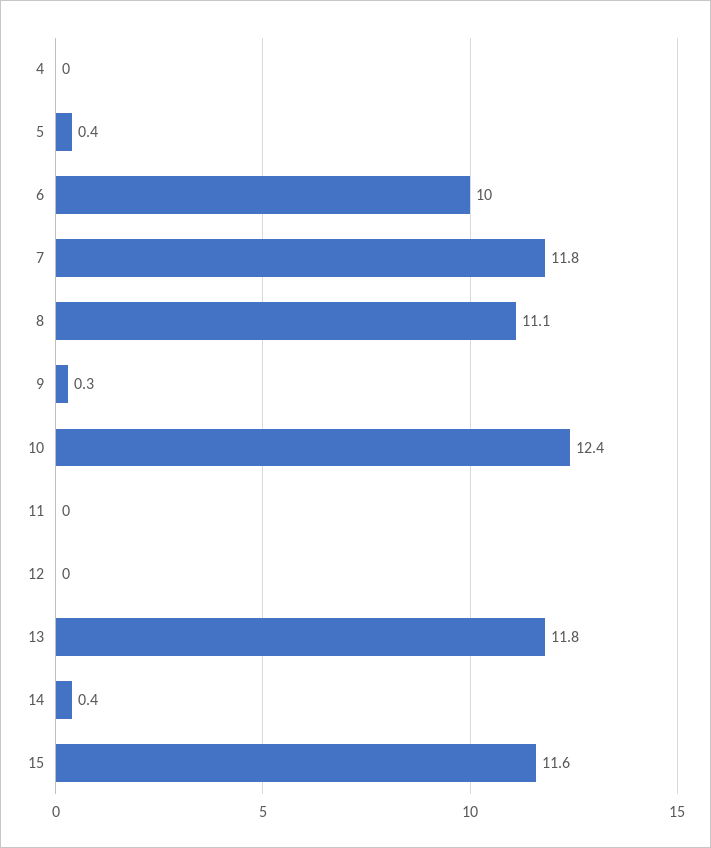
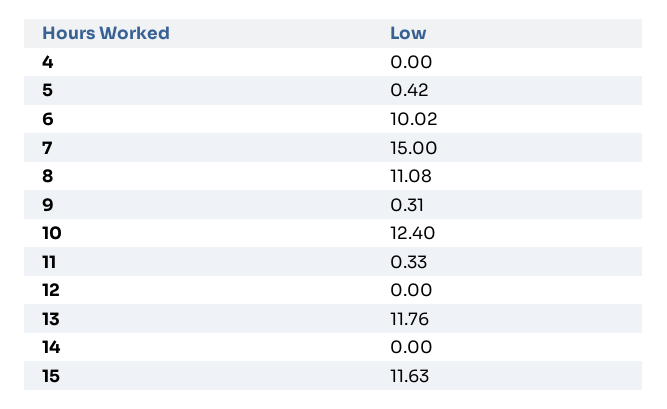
  {
    "4": 0,
    "5": 0.42,
    "6": 10.02,
-   "7": 11.8,
+   "7": 15,
    "8": 11.08,
    "9": 0.31,
    "10": 12.4,
-   "11": 0,
+   "11": 0.33,
    "12": 0,
    "13": 11.76,
-   "14": 0.4,
+   "14": 0,
    "15": 11.63
  }

